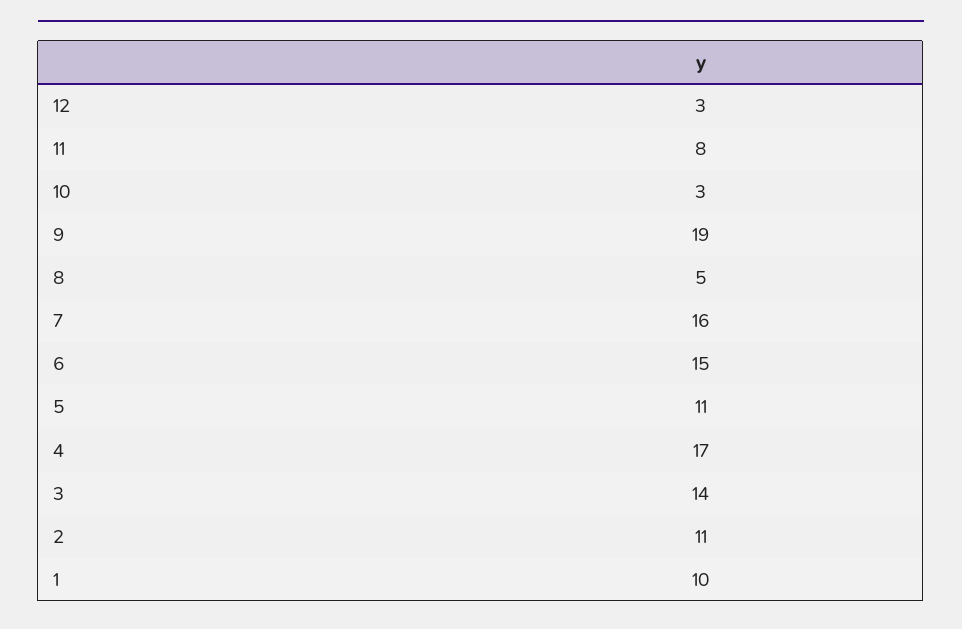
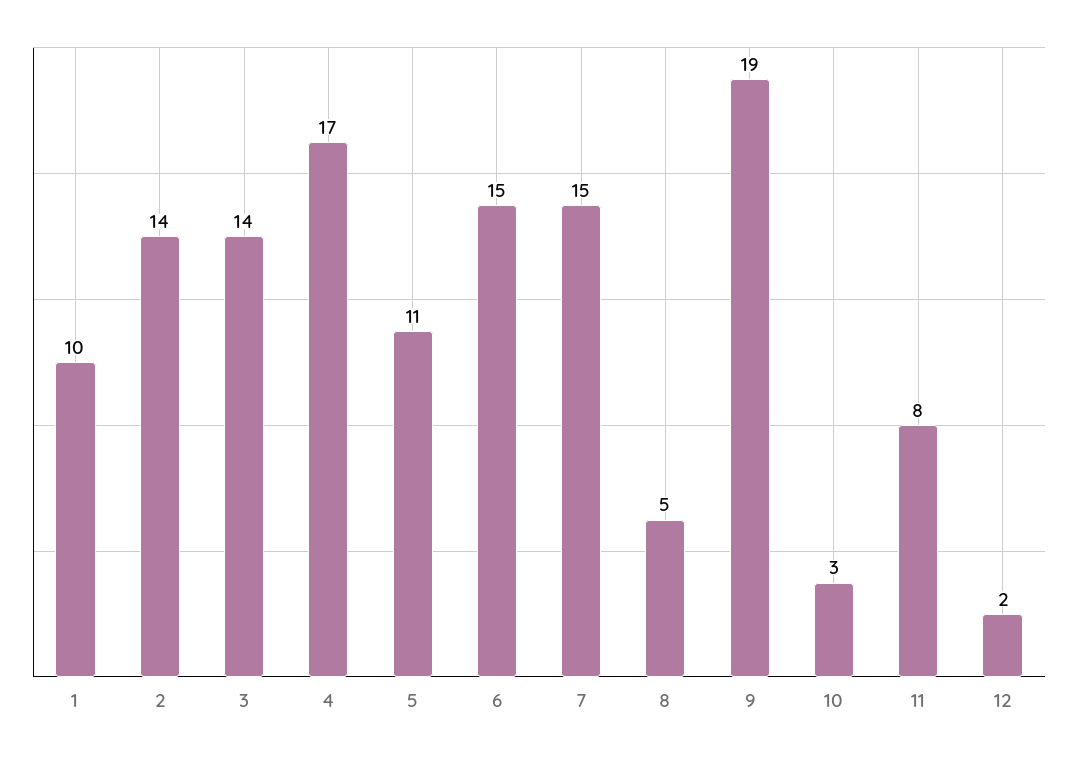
  {
-   "12": 3,
+   "12": 2,
    "11": 8,
    "10": 3,
    "9": 19,
    "8": 5,
-   "7": 16,
+   "7": 15,
    "6": 15,
    "5": 11,
    "4": 17,
    "3": 14,
-   "2": 11,
+   "2": 14,
    "1": 10
  }

